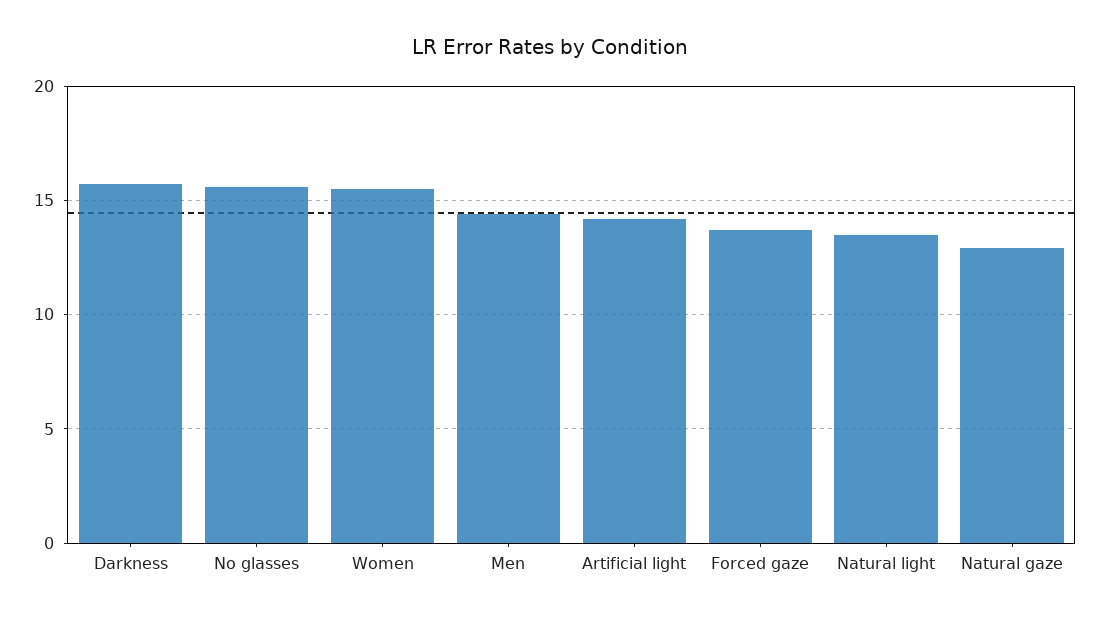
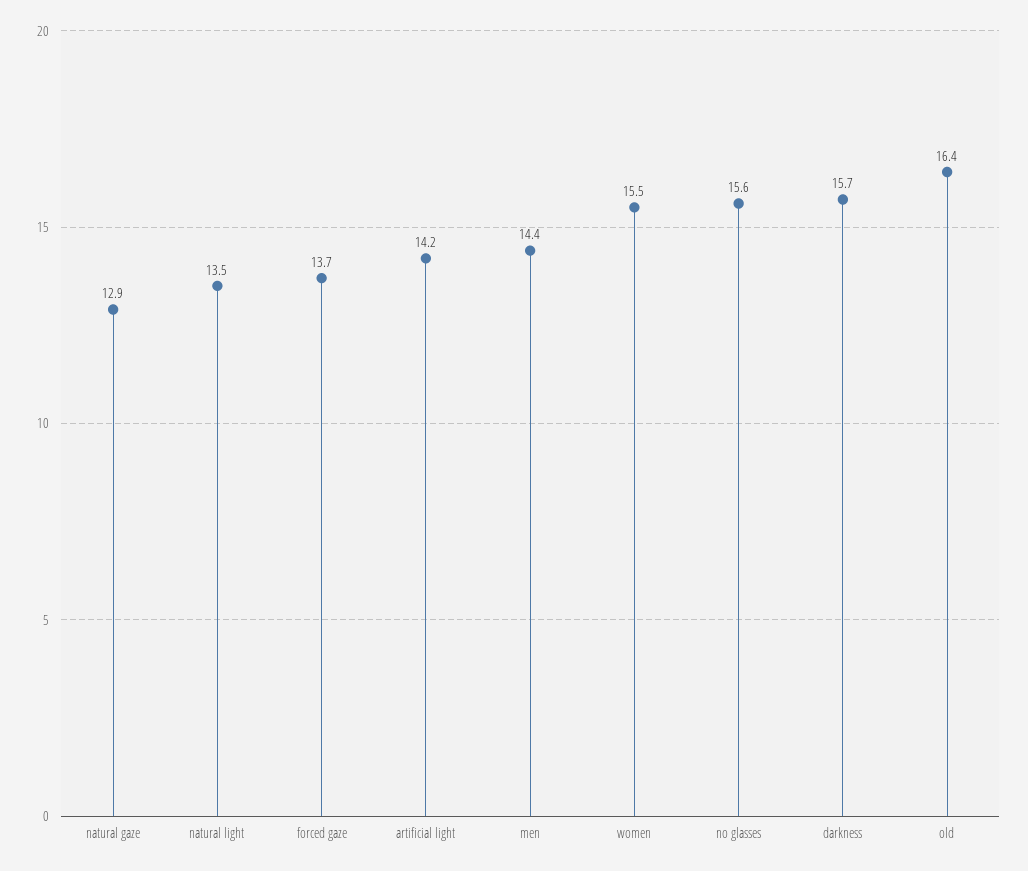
  {
    "Darkness": 15.7,
    "No glasses": 15.6,
    "Women": 15.5,
    "Men": 14.4,
    "Artificial light": 14.2,
    "Forced gaze": 13.7,
    "Natural light": 13.5,
-   "Natural gaze": 12.9
+   "Natural gaze": 12.9,
+   "old": 16.4
  }

